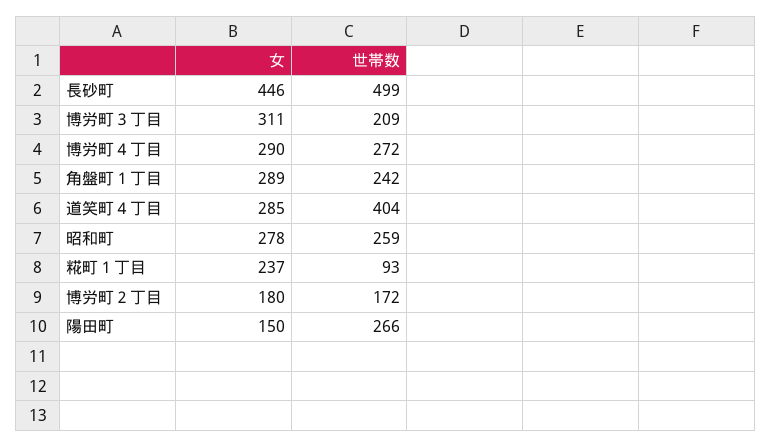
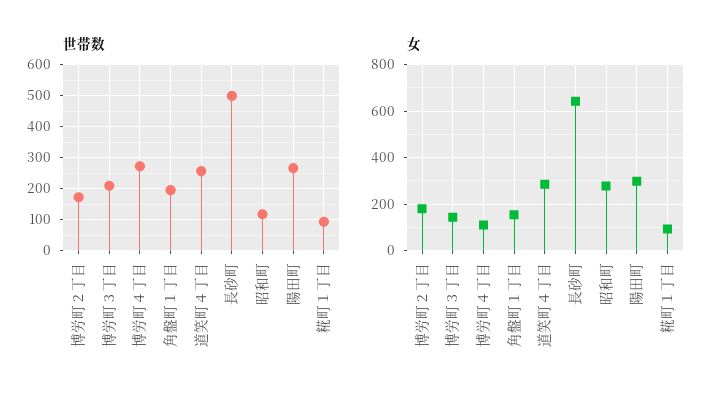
  {
    "女": {
-     "長砂町": 446,
+     "長砂町": 650,
-     "博労町３丁目": 311,
+     "博労町３丁目": 150,
-     "博労町４丁目": 290,
+     "博労町４丁目": 100,
-     "角盤町１丁目": 289,
+     "角盤町１丁目": 150,
      "道笑町４丁目": 285,
      "昭和町": 278,
-     "糀町１丁目": 237,
+     "糀町１丁目": 100,
      "博労町２丁目": 180,
-     "陽田町": 150
+     "陽田町": 300
    },
    "世帯数": {
      "長砂町": 499,
      "博労町３丁目": 209,
      "博労町４丁目": 272,
-     "角盤町１丁目": 242,
+     "角盤町１丁目": 200,
-     "道笑町４丁目": 404,
+     "道笑町４丁目": 260,
-     "昭和町": 259,
+     "昭和町": 120,
      "糀町１丁目": 93,
      "博労町２丁目": 172,
      "陽田町": 266
    }
  }

